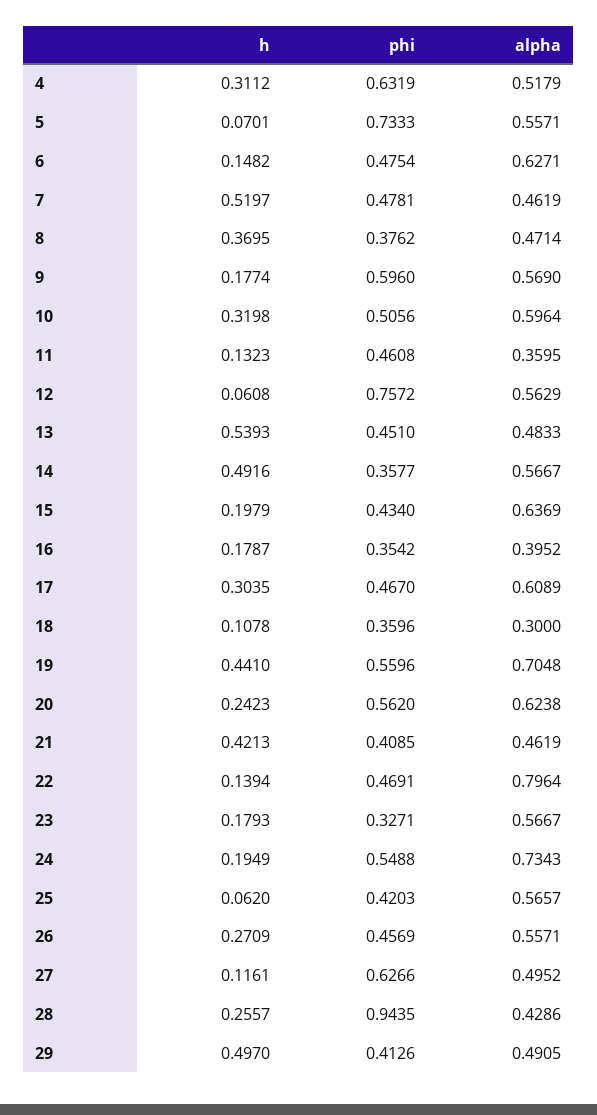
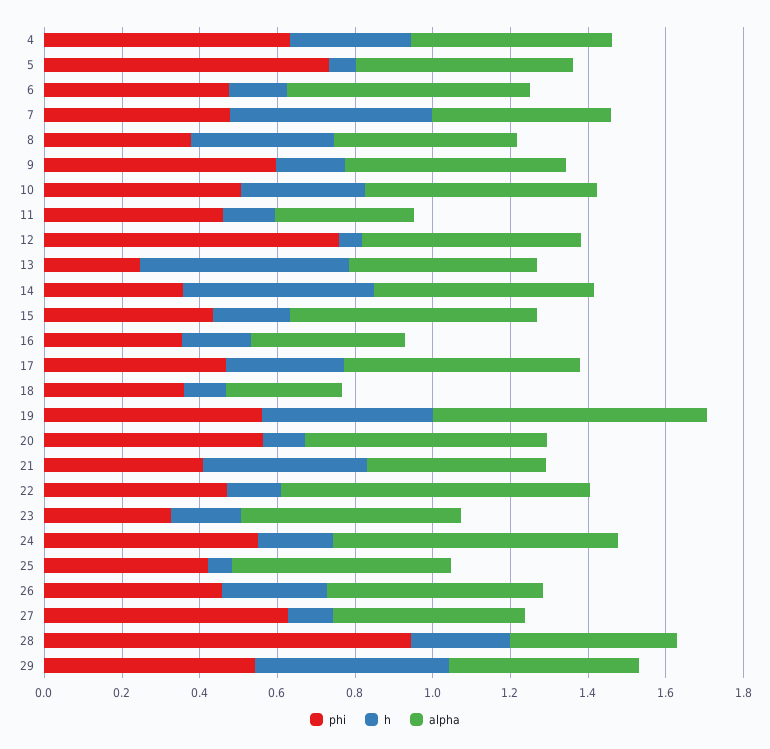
  {
    "h": {
      "4": 0.3112,
      "5": 0.0701,
      "6": 0.1482,
      "7": 0.5197,
      "8": 0.3695,
      "9": 0.1774,
      "10": 0.3198,
      "11": 0.1323,
      "12": 0.0608,
      "13": 0.5393,
      "14": 0.4916,
      "15": 0.1979,
      "16": 0.1787,
      "17": 0.3035,
      "18": 0.1078,
      "19": 0.441,
-     "20": 0.2423,
+     "20": 0.1,
      "21": 0.4213,
      "22": 0.1394,
      "23": 0.1793,
      "24": 0.1949,
      "25": 0.062,
      "26": 0.2709,
      "27": 0.1161,
      "28": 0.2557,
      "29": 0.497
    },
    "phi": {
      "4": 0.6319,
      "5": 0.7333,
      "6": 0.4754,
      "7": 0.4781,
      "8": 0.3762,
      "9": 0.596,
      "10": 0.5056,
      "11": 0.4608,
      "12": 0.7572,
-     "13": 0.451,
+     "13": 0.25,
      "14": 0.3577,
      "15": 0.434,
      "16": 0.3542,
      "17": 0.467,
      "18": 0.3596,
      "19": 0.5596,
      "20": 0.562,
      "21": 0.4085,
      "22": 0.4691,
      "23": 0.3271,
      "24": 0.5488,
      "25": 0.4203,
      "26": 0.4569,
      "27": 0.6266,
      "28": 0.9435,
-     "29": 0.4126
+     "29": 0.55
    },
    "alpha": {
      "4": 0.5179,
      "5": 0.5571,
      "6": 0.6271,
      "7": 0.4619,
      "8": 0.4714,
      "9": 0.569,
      "10": 0.5964,
      "11": 0.3595,
      "12": 0.5629,
      "13": 0.4833,
      "14": 0.5667,
      "15": 0.6369,
      "16": 0.3952,
      "17": 0.6089,
      "18": 0.3,
      "19": 0.7048,
      "20": 0.6238,
      "21": 0.4619,
      "22": 0.7964,
      "23": 0.5667,
      "24": 0.7343,
      "25": 0.5657,
      "26": 0.5571,
      "27": 0.4952,
      "28": 0.4286,
      "29": 0.4905
    }
  }

